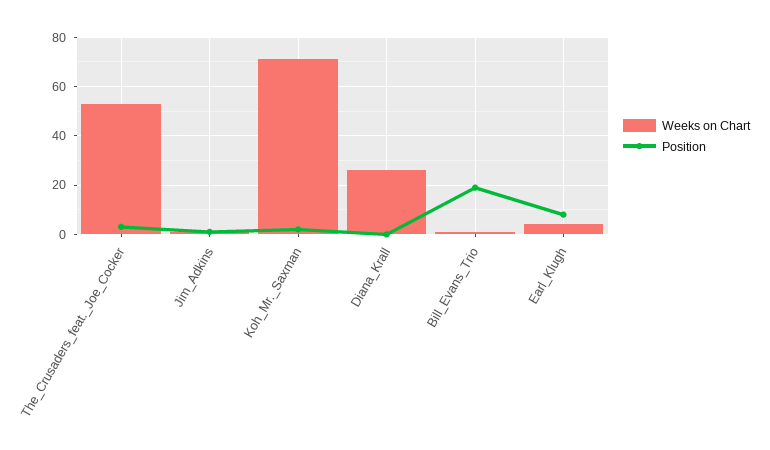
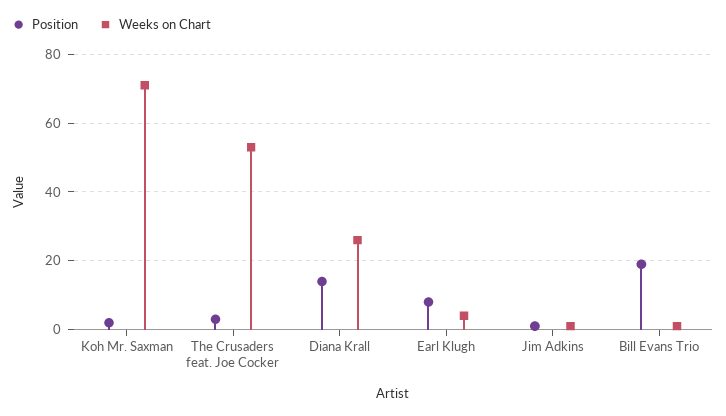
  {
    "Weeks on Chart": {
      "The_Crusaders_feat._Joe_Cocker": 55,
      "Jim_Adkins": 0,
      "Koh_Mr._Saxman": 70,
      "Diana_Krall": 25,
      "Bill_Evans_Trio": 0,
      "Earl_Klugh": 5
    },
    "Position": {
      "The_Crusaders_feat._Joe_Cocker": 5,
      "Jim_Adkins": 0,
      "Koh_Mr._Saxman": 0,
-     "Diana_Krall": 0,
+     "Diana_Krall": 15,
      "Bill_Evans_Trio": 20,
      "Earl_Klugh": 10
    }
  }

